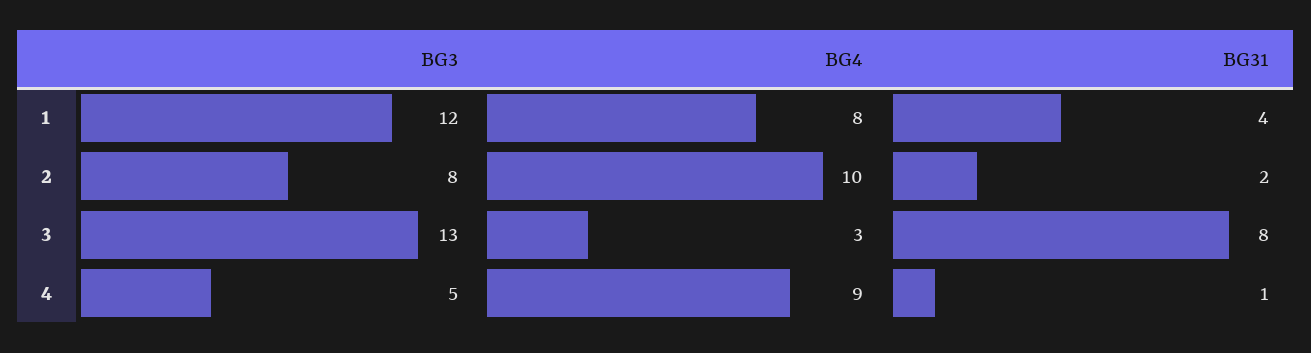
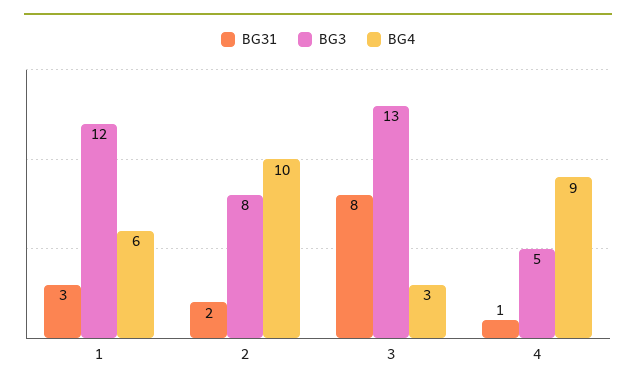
  {
    "BG3": {
      "1": 12,
      "2": 8,
      "3": 13,
      "4": 5
    },
    "BG4": {
-     "1": 8,
+     "1": 6,
      "2": 10,
      "3": 3,
      "4": 9
    },
    "BG31": {
-     "1": 4,
+     "1": 3,
      "2": 2,
      "3": 8,
      "4": 1
    }
  }

